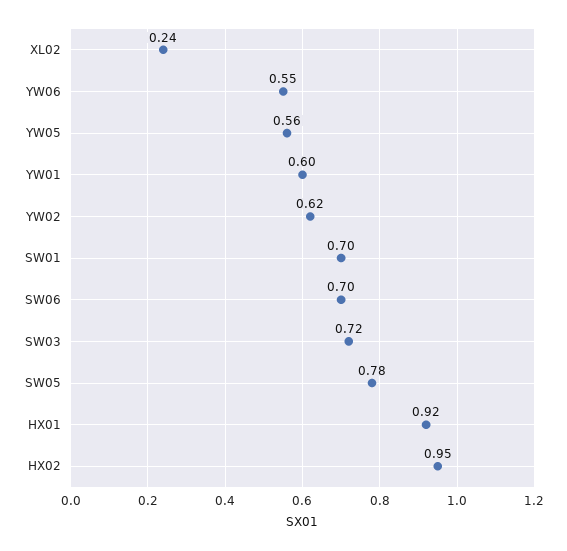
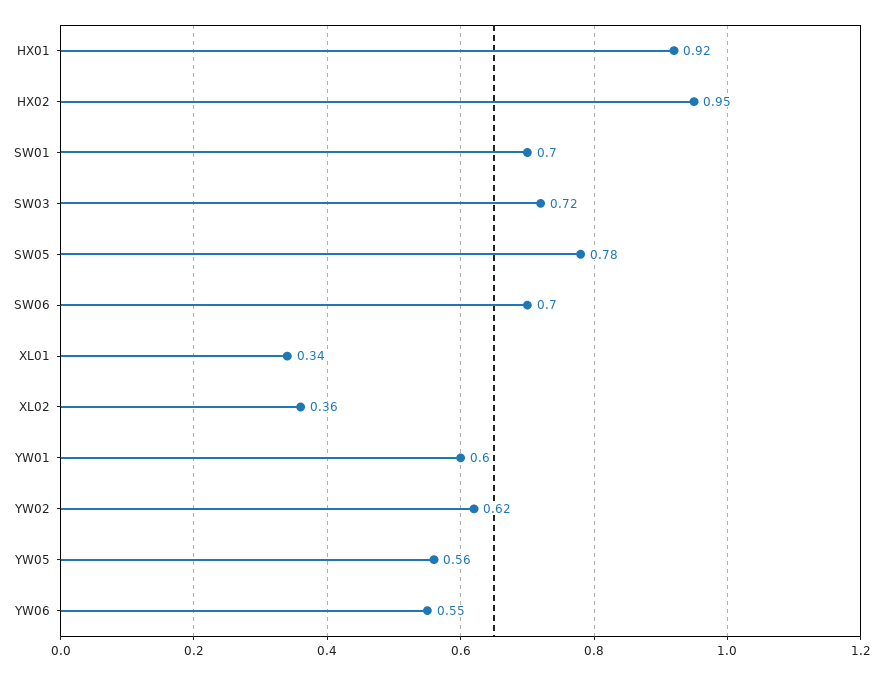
  {
-   "XL02": 0.24,
+   "XL02": 0.36,
    "YW06": 0.55,
    "YW05": 0.56,
    "YW01": 0.6,
    "YW02": 0.62,
    "SW01": 0.7,
    "SW06": 0.7,
    "SW03": 0.72,
    "SW05": 0.78,
    "HX01": 0.92,
-   "HX02": 0.95
+   "HX02": 0.95,
+   "XL01": 0.34
  }

